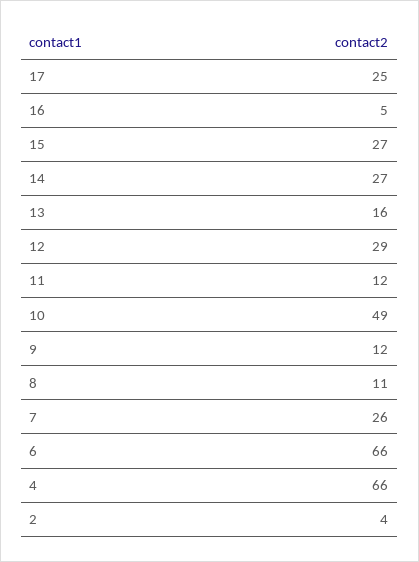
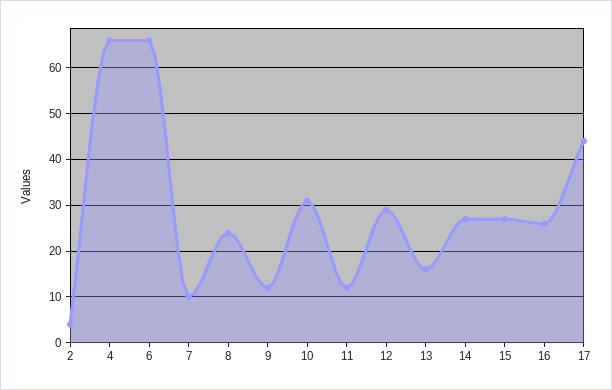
  {
-   "17": 25,
+   "17": 45,
-   "16": 5,
+   "16": 25,
    "15": 27,
    "14": 27,
    "13": 16,
    "12": 29,
    "11": 12,
-   "10": 49,
+   "10": 30,
    "9": 12,
-   "8": 11,
+   "8": 25,
-   "7": 26,
+   "7": 10,
    "6": 66,
    "4": 66,
    "2": 4
  }

